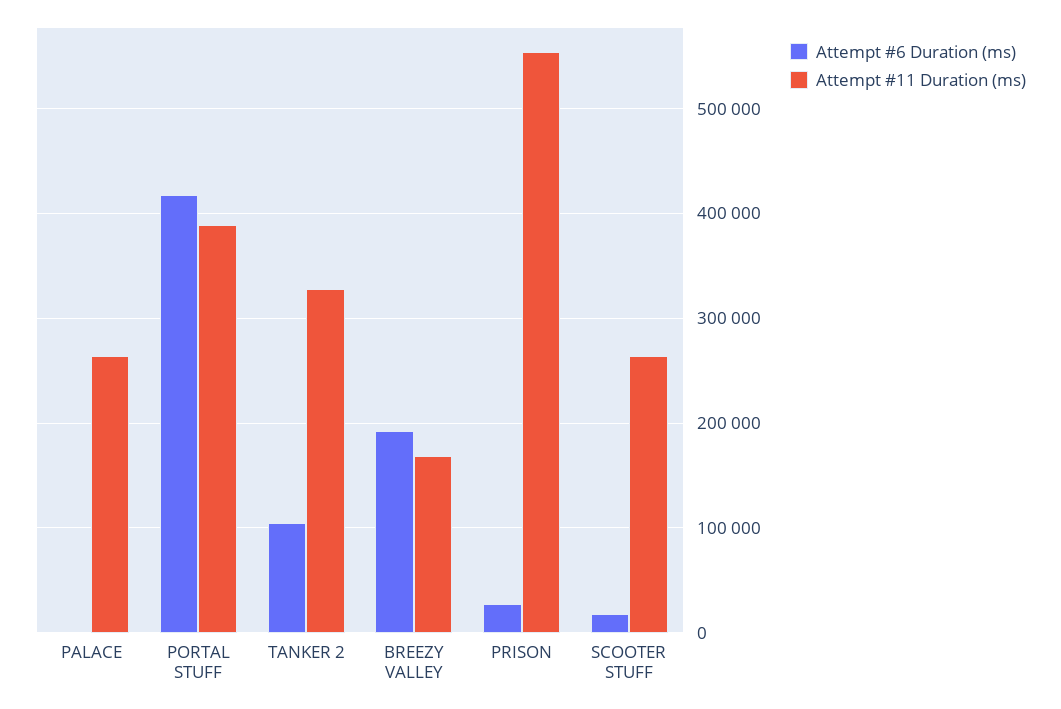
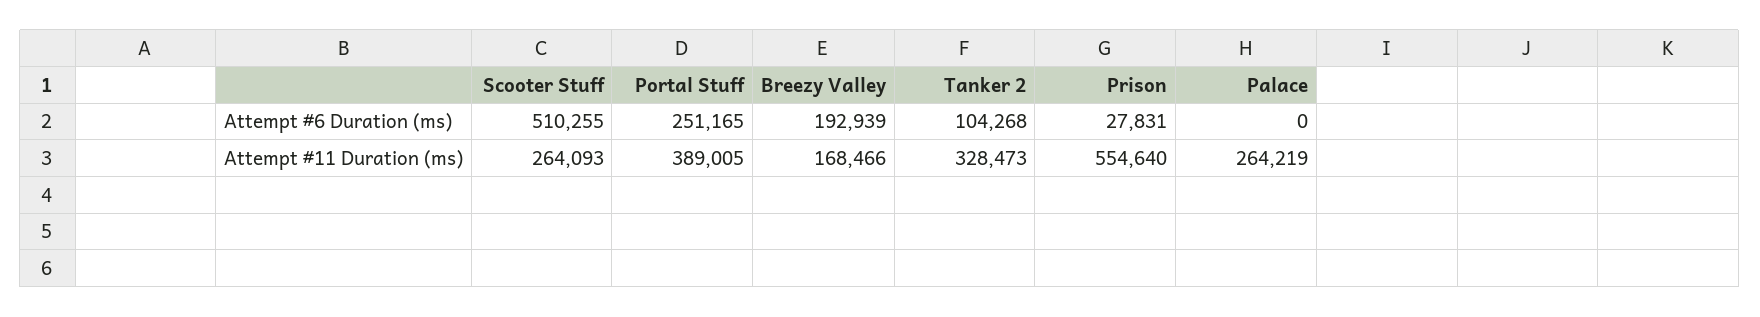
  {
    "Attempt #6 Duration (ms)": {
      "PALACE": 0,
-     "PORTAL STUFF": 420000,
+     "PORTAL STUFF": 251165,
      "TANKER 2": 104268,
      "BREEZY VALLEY": 192939,
      "PRISON": 27831,
-     "SCOOTER STUFF": 20000
+     "SCOOTER STUFF": 510255
    },
    "Attempt #11 Duration (ms)": {
      "PALACE": 264219,
      "PORTAL STUFF": 389005,
      "TANKER 2": 328473,
      "BREEZY VALLEY": 168466,
      "PRISON": 554640,
      "SCOOTER STUFF": 264093
    }
  }

